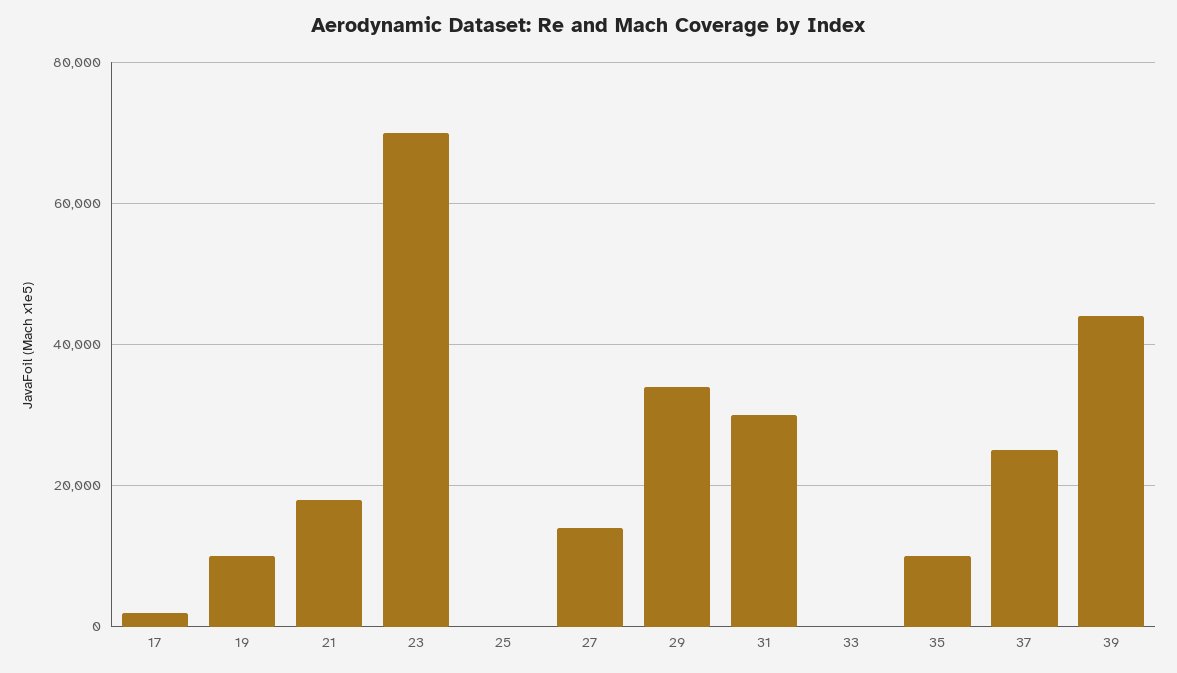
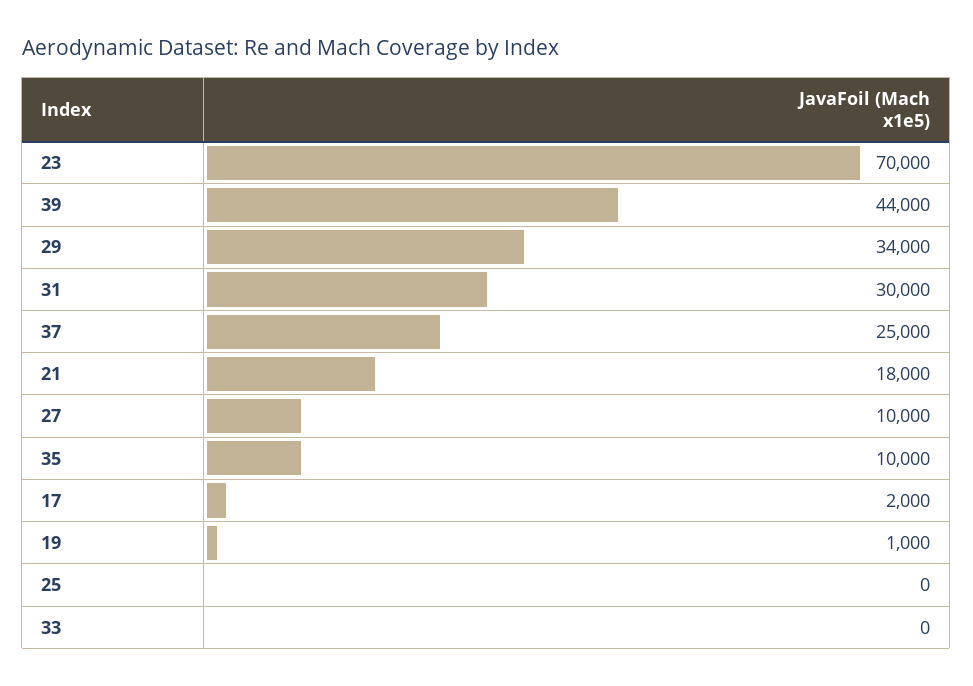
  {
    "17": 2000,
-   "19": 10000,
+   "19": 1000,
    "21": 18000,
    "23": 70000,
    "25": 0,
-   "27": 14000,
+   "27": 10000,
    "29": 34000,
    "31": 30000,
    "33": 0,
    "35": 10000,
    "37": 25000,
    "39": 44000
  }

